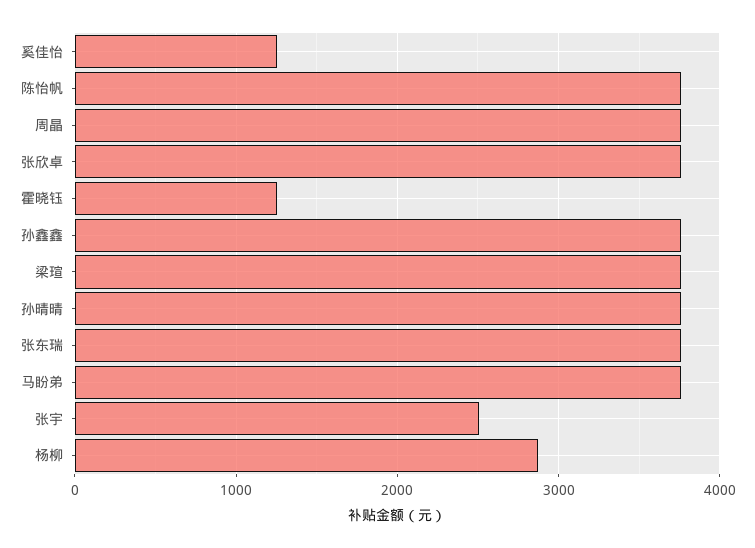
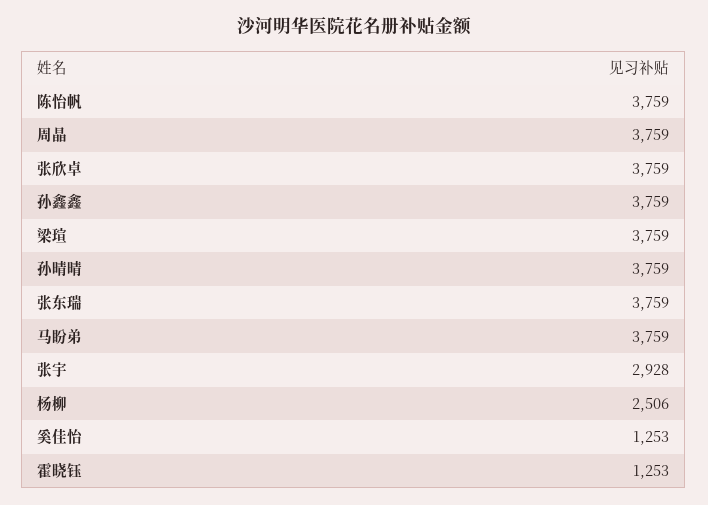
  {
    "奚佳怡": 1253,
    "陈怡帆": 3759,
    "周晶": 3759,
    "张欣卓": 3759,
    "霍晓钰": 1253,
    "孙鑫鑫": 3759,
    "梁瑄": 3759,
    "孙晴晴": 3759,
    "张东瑞": 3759,
    "马盼弟": 3759,
-   "张宇": 2500,
+   "张宇": 2928,
-   "杨柳": 2900
+   "杨柳": 2506
  }

